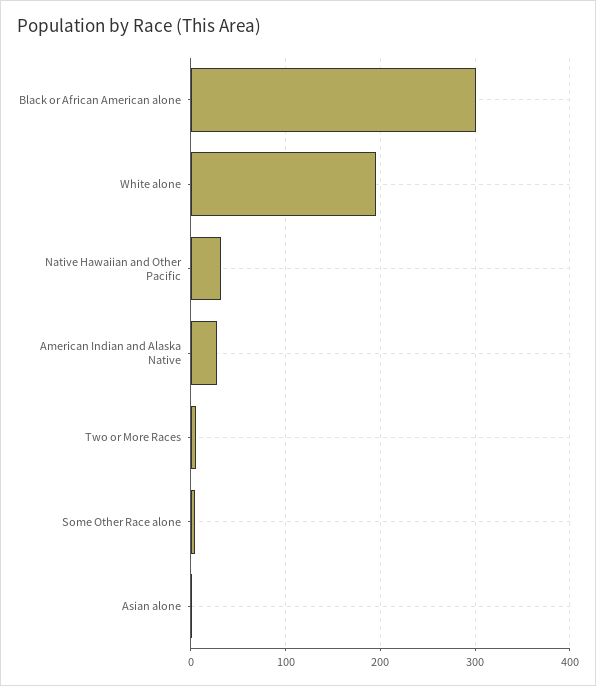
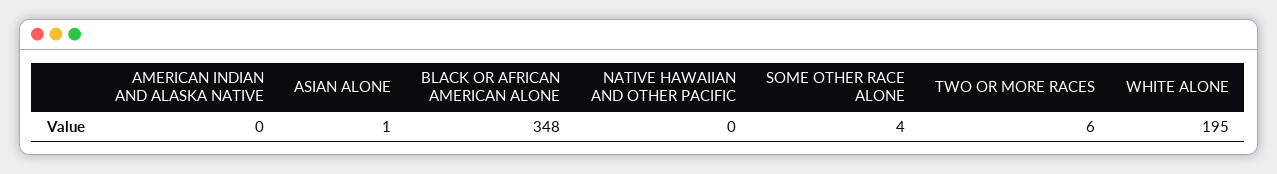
  {
-   "Black or African American alone": 300,
+   "Black or African American alone": 348,
    "White alone": 195,
-   "Native Hawaiian and Other Pacific": 30,
+   "Native Hawaiian and Other Pacific": 0,
-   "American Indian and Alaska Native": 30,
+   "American Indian and Alaska Native": 0,
    "Two or More Races": 6,
    "Some Other Race alone": 4,
    "Asian alone": 1
  }

